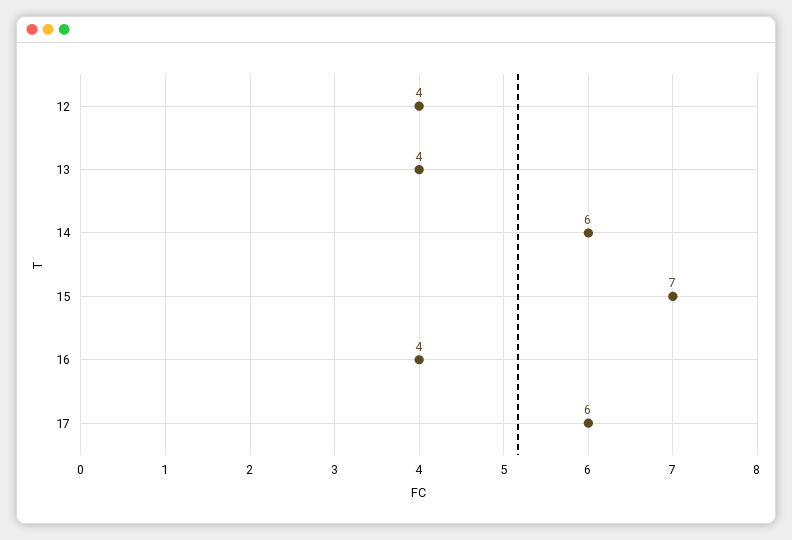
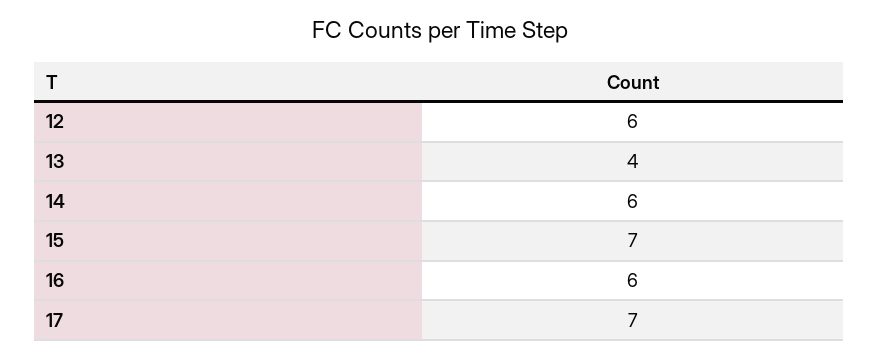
  {
-   "12": 4,
+   "12": 6,
    "13": 4,
    "14": 6,
    "15": 7,
-   "16": 4,
+   "16": 6,
-   "17": 6
+   "17": 7
  }

